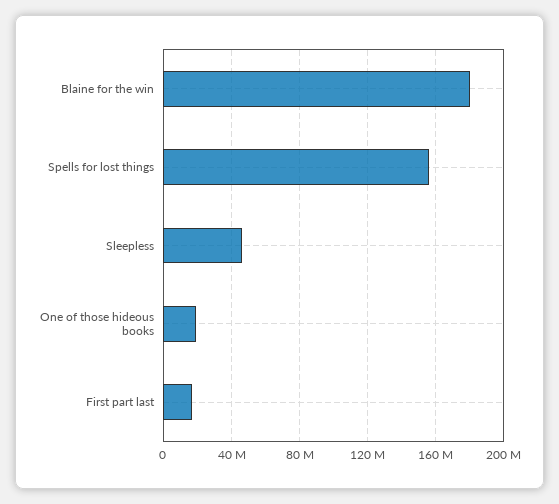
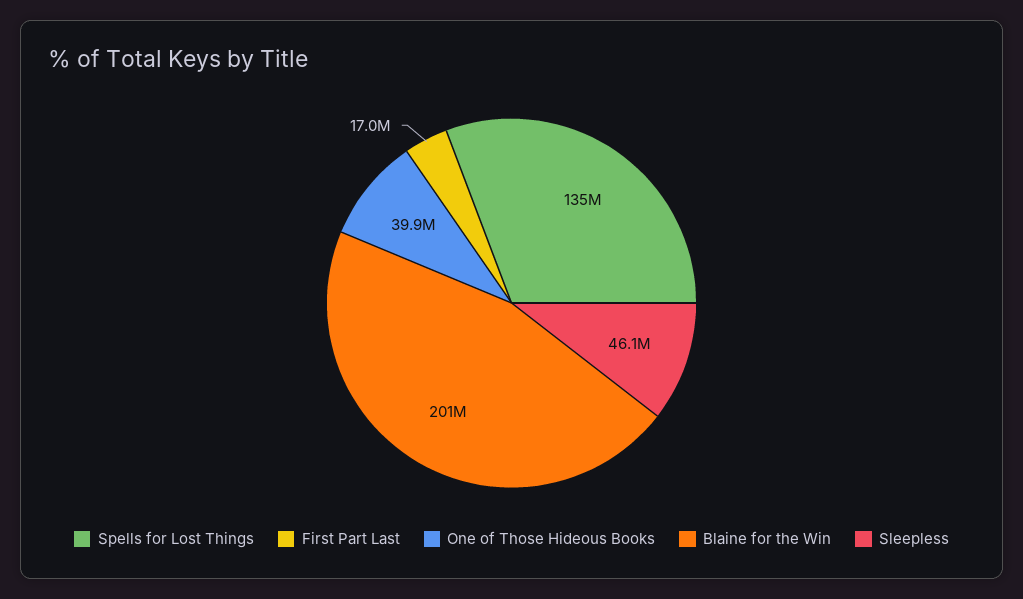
  {
-   "Blaine for the win": 180000000,
+   "Blaine for the win": 201000000,
-   "Spells for lost things": 155000000,
+   "Spells for lost things": 135000000,
    "Sleepless": 46100000,
-   "One of those hideous books": 20000000,
+   "One of those hideous books": 39900000,
    "First part last": 17000000
  }

